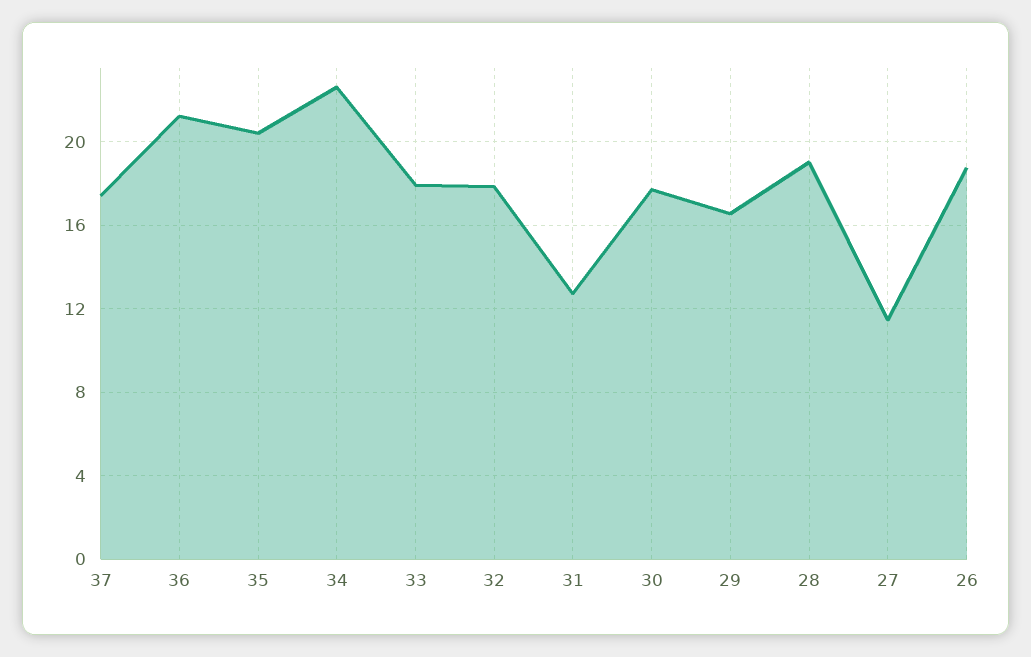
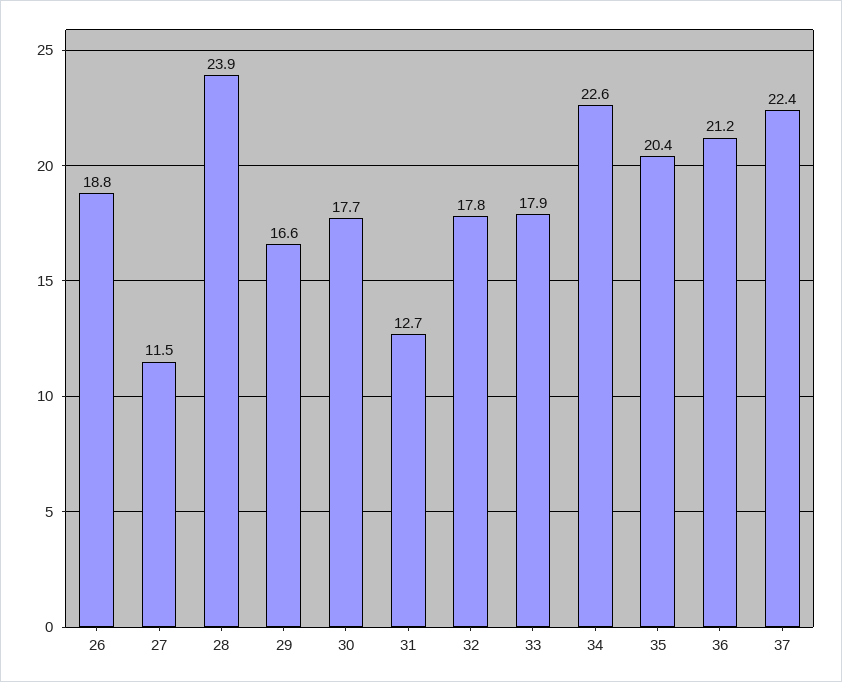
  {
-   "37": 17.5,
+   "37": 22.4,
    "36": 21.2,
    "35": 20.4,
    "34": 22.6,
    "33": 17.9,
    "32": 17.8,
    "31": 12.7,
    "30": 17.7,
    "29": 16.6,
-   "28": 19,
+   "28": 23.9,
    "27": 11.5,
    "26": 18.8
  }

